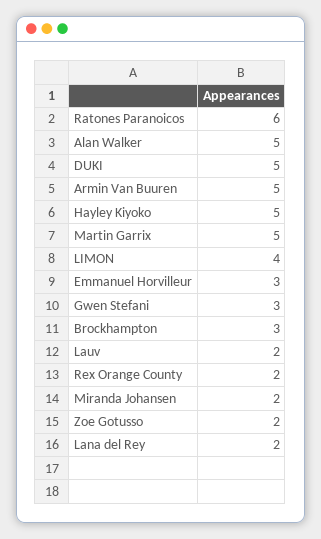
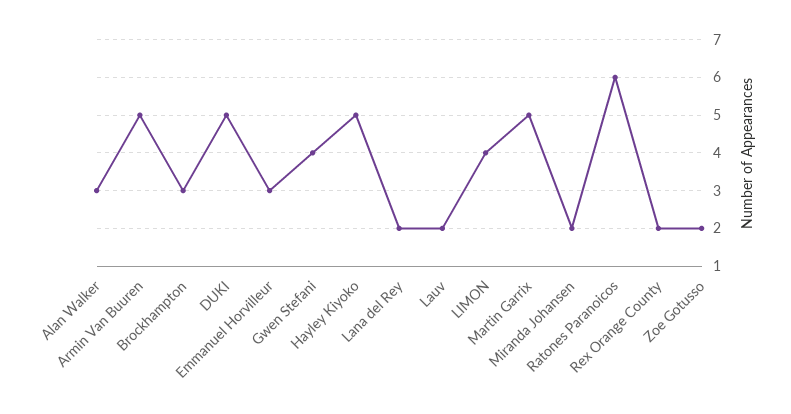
  {
    "Ratones Paranoicos": 6,
-   "Alan Walker": 5,
+   "Alan Walker": 3,
    "DUKI": 5,
    "Armin Van Buuren": 5,
    "Hayley Kiyoko": 5,
    "Martin Garrix": 5,
    "LIMON": 4,
    "Emmanuel Horvilleur": 3,
-   "Gwen Stefani": 3,
+   "Gwen Stefani": 4,
    "Brockhampton": 3,
    "Lauv": 2,
    "Rex Orange County": 2,
    "Miranda Johansen": 2,
    "Zoe Gotusso": 2,
    "Lana del Rey": 2
  }

